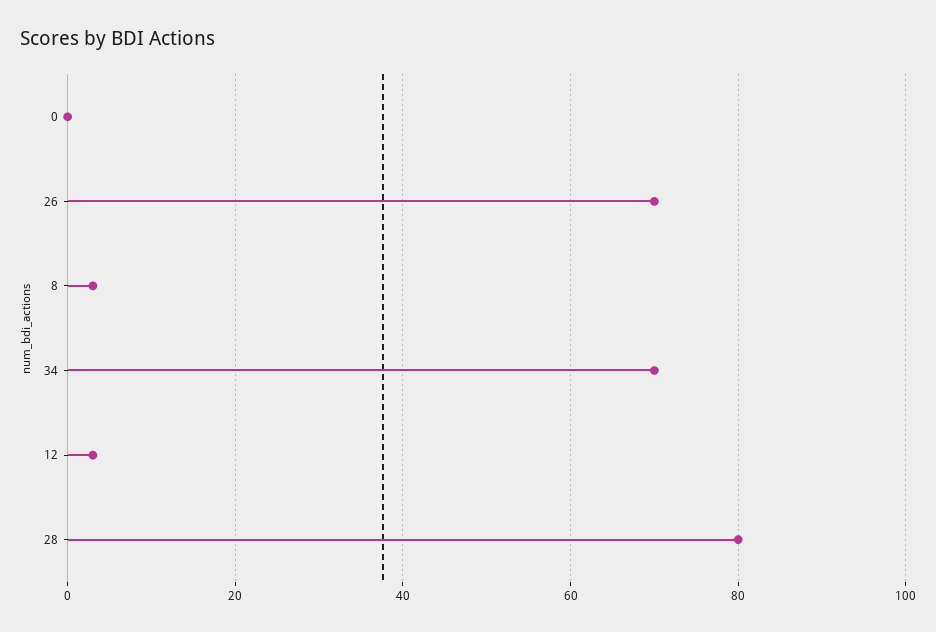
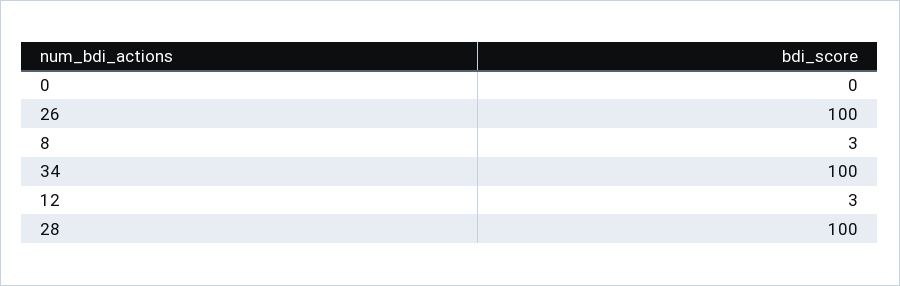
  {
    "0": 0,
-   "26": 70,
+   "26": 100,
    "8": 3,
-   "34": 70,
+   "34": 100,
    "12": 3,
-   "28": 80
+   "28": 100
  }

